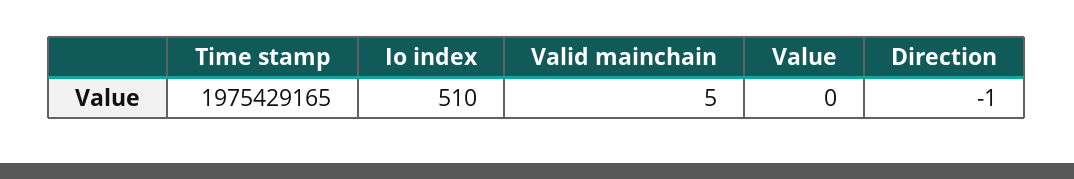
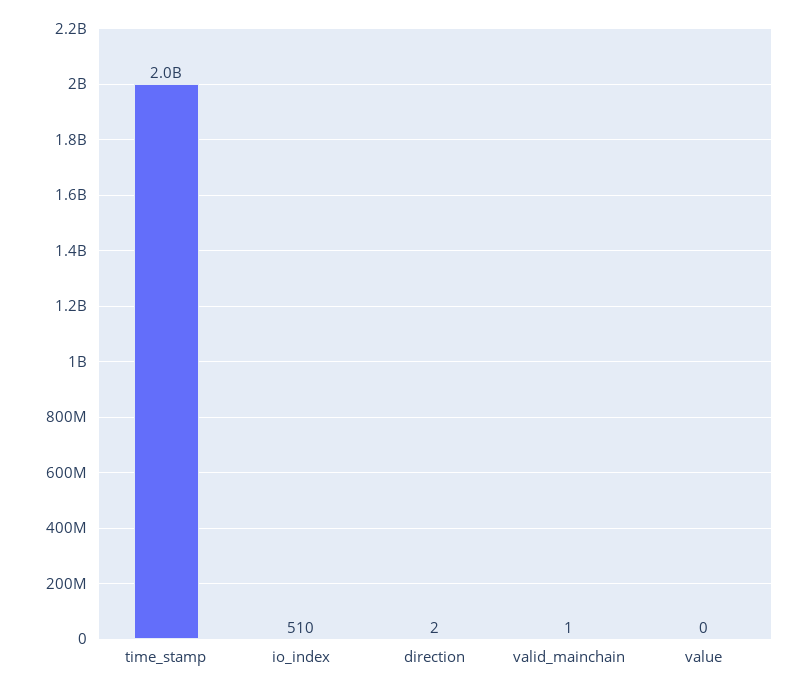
  {
    "Time stamp": 1975429165,
    "Io index": 510,
-   "Valid mainchain": 5,
+   "Valid mainchain": 1,
    "Value": 0,
-   "Direction": -1
+   "Direction": 2
  }

